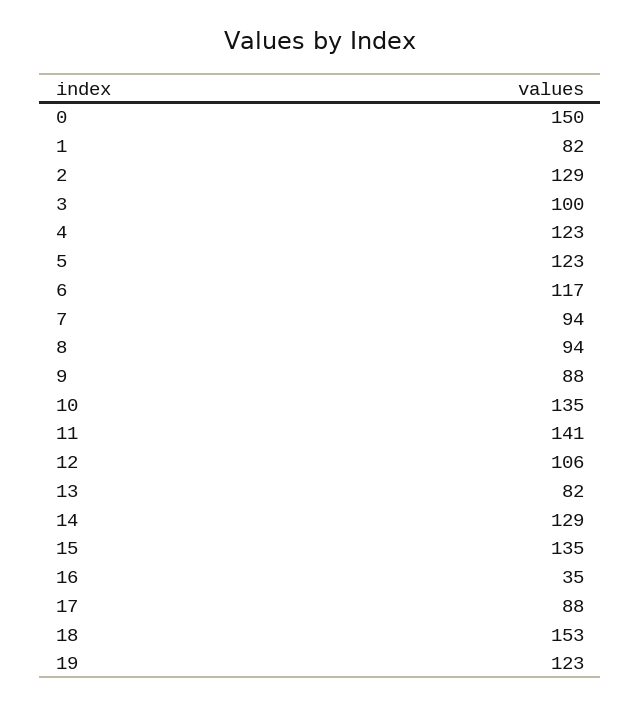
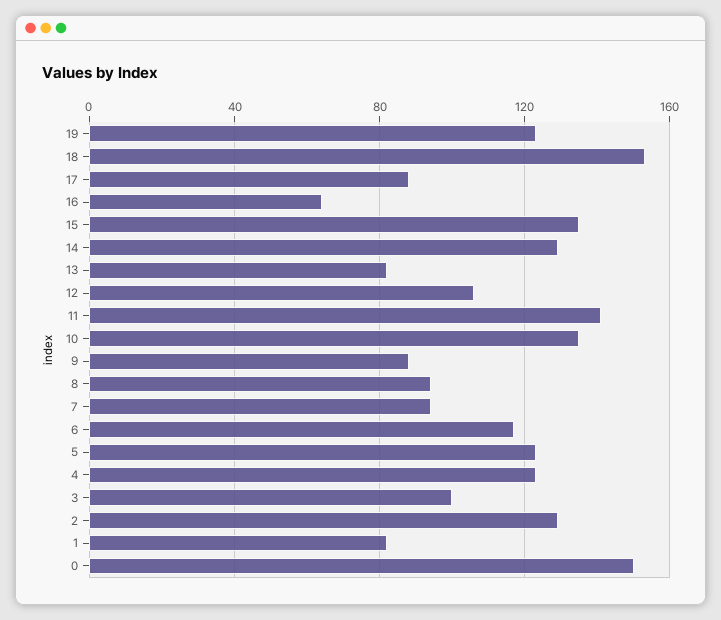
  {
    "0": 150,
    "1": 82,
    "2": 129,
    "3": 100,
    "4": 123,
    "5": 123,
    "6": 117,
    "7": 94,
    "8": 94,
    "9": 88,
    "10": 135,
    "11": 141,
    "12": 106,
    "13": 82,
    "14": 129,
    "15": 135,
-   "16": 35,
+   "16": 65,
    "17": 88,
    "18": 153,
    "19": 123
  }

